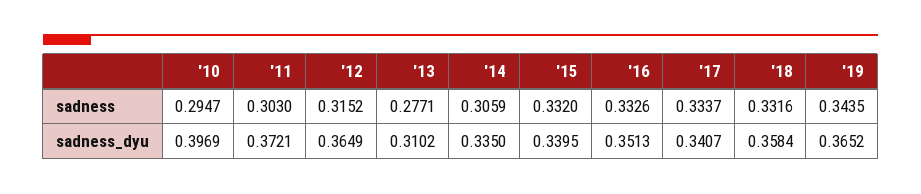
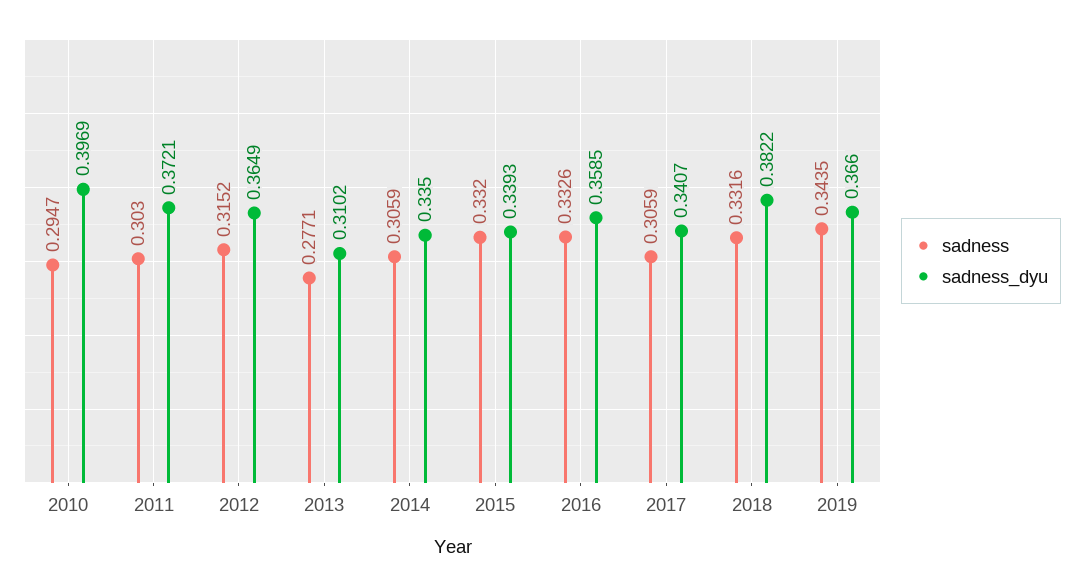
  {
    "sadness": {
      "'10": 0.2947,
      "'11": 0.303,
      "'12": 0.3152,
      "'13": 0.2771,
      "'14": 0.3059,
      "'15": 0.332,
      "'16": 0.3326,
-     "'17": 0.3337,
+     "'17": 0.3059,
      "'18": 0.3316,
      "'19": 0.3435
    },
    "sadness_dyu": {
      "'10": 0.3969,
      "'11": 0.3721,
      "'12": 0.3649,
      "'13": 0.3102,
      "'14": 0.335,
-     "'15": 0.3395,
+     "'15": 0.3393,
-     "'16": 0.3513,
+     "'16": 0.3585,
      "'17": 0.3407,
-     "'18": 0.3584,
+     "'18": 0.3822,
-     "'19": 0.3652
+     "'19": 0.366
    }
  }

